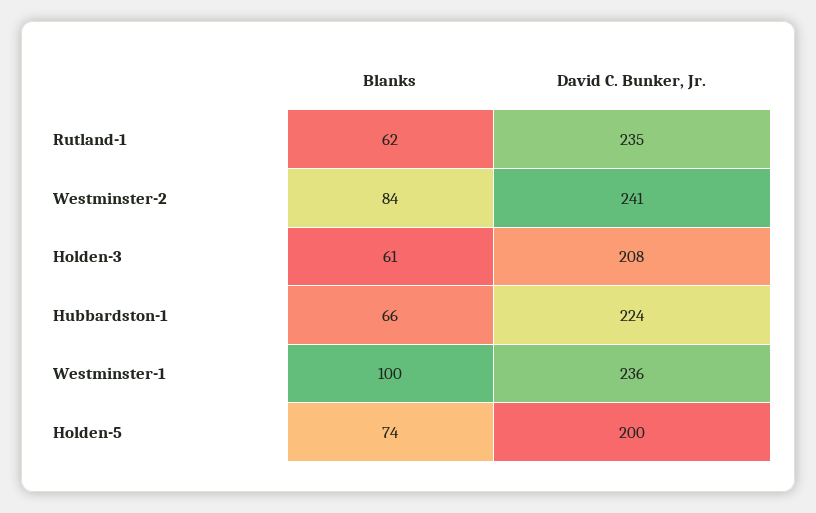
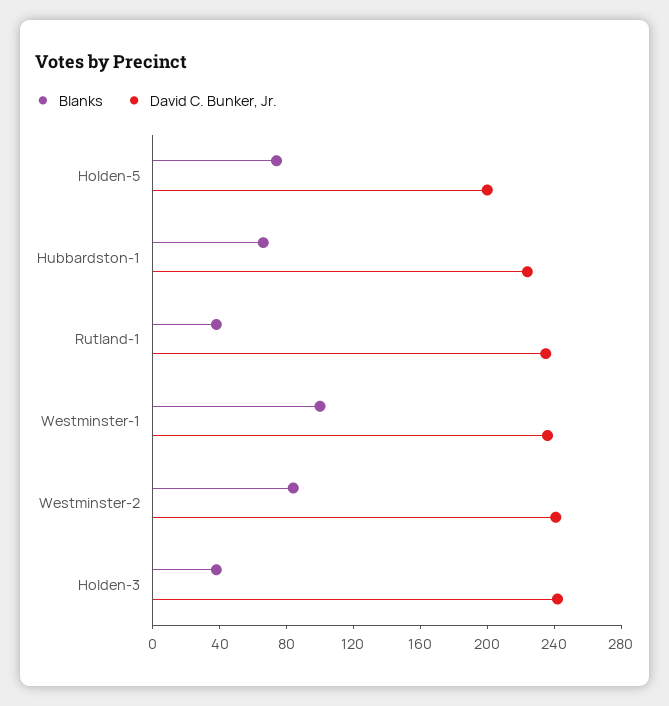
  {
    "Blanks": {
-     "Rutland-1": 62,
+     "Rutland-1": 40,
      "Westminster-2": 84,
-     "Holden-3": 61,
+     "Holden-3": 40,
      "Hubbardston-1": 66,
      "Westminster-1": 100,
      "Holden-5": 74
    },
    "David C. Bunker, Jr.": {
      "Rutland-1": 235,
      "Westminster-2": 241,
-     "Holden-3": 208,
+     "Holden-3": 240,
      "Hubbardston-1": 224,
      "Westminster-1": 236,
      "Holden-5": 200
    }
  }

